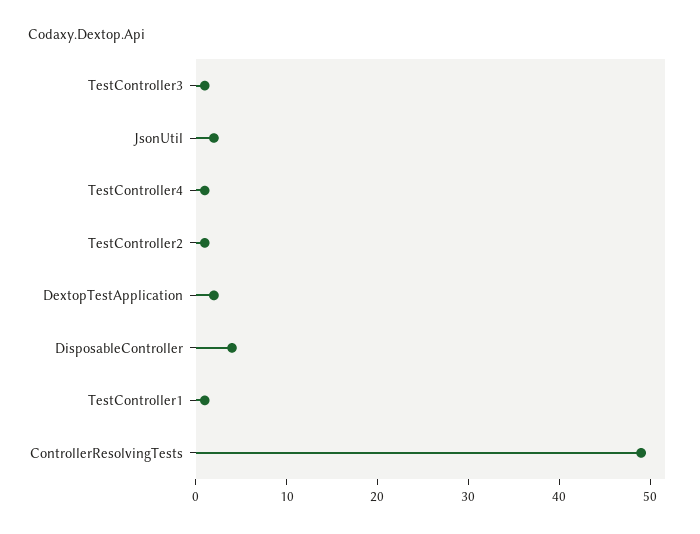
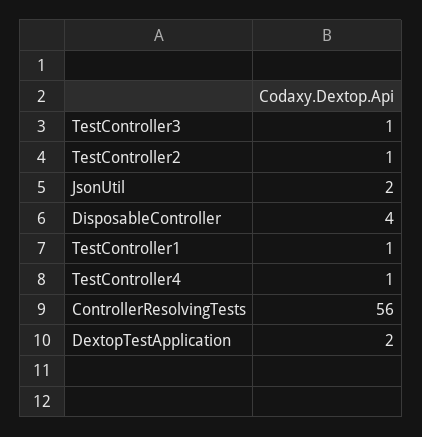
  {
    "TestController3": 1,
    "JsonUtil": 2,
    "TestController4": 1,
    "TestController2": 1,
    "DextopTestApplication": 2,
    "DisposableController": 4,
    "TestController1": 1,
-   "ControllerResolvingTests": 49
+   "ControllerResolvingTests": 56
  }

